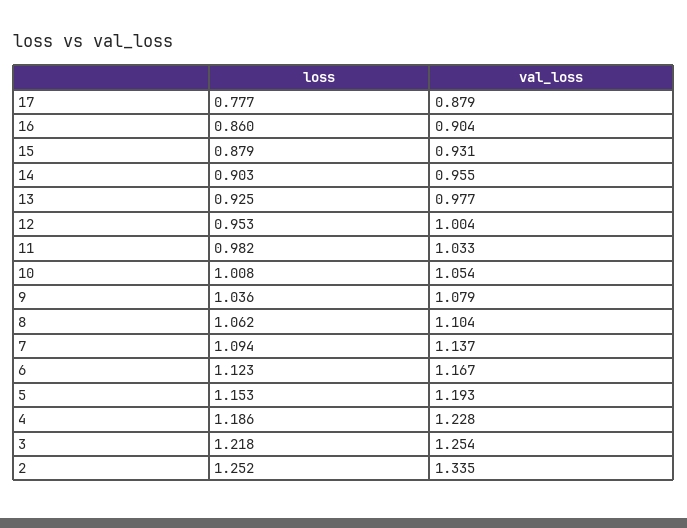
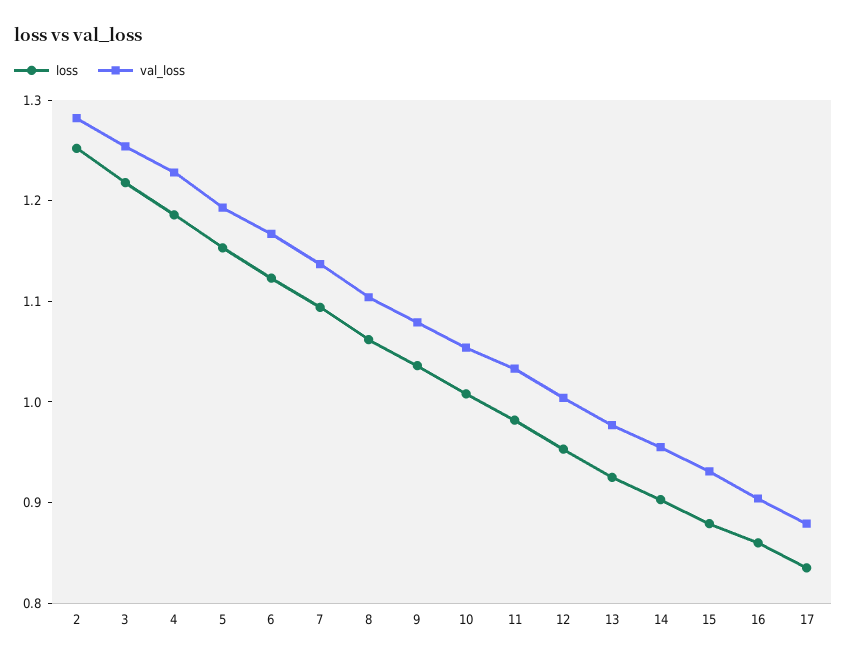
  {
    "loss": {
-     "17": 0.777,
+     "17": 0.84,
      "16": 0.86,
      "15": 0.879,
      "14": 0.903,
      "13": 0.925,
      "12": 0.953,
      "11": 0.982,
      "10": 1.008,
      "9": 1.036,
      "8": 1.062,
      "7": 1.094,
      "6": 1.123,
      "5": 1.153,
      "4": 1.186,
      "3": 1.218,
      "2": 1.252
    },
    "val_loss": {
      "17": 0.879,
      "16": 0.904,
      "15": 0.931,
      "14": 0.955,
      "13": 0.977,
      "12": 1.004,
      "11": 1.033,
      "10": 1.054,
      "9": 1.079,
      "8": 1.104,
      "7": 1.137,
      "6": 1.167,
      "5": 1.193,
      "4": 1.228,
      "3": 1.254,
-     "2": 1.335
+     "2": 1.28
    }
  }

